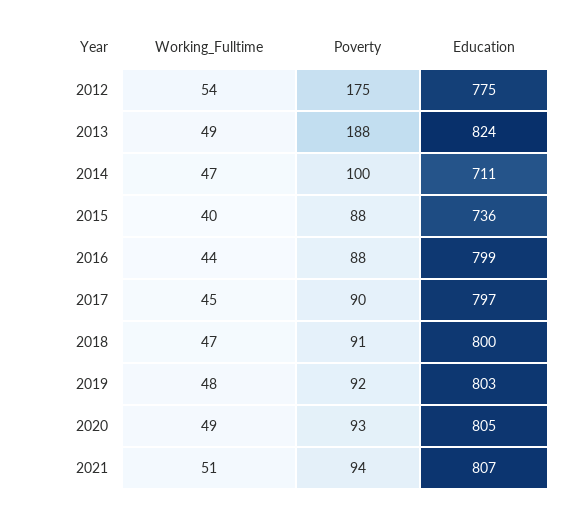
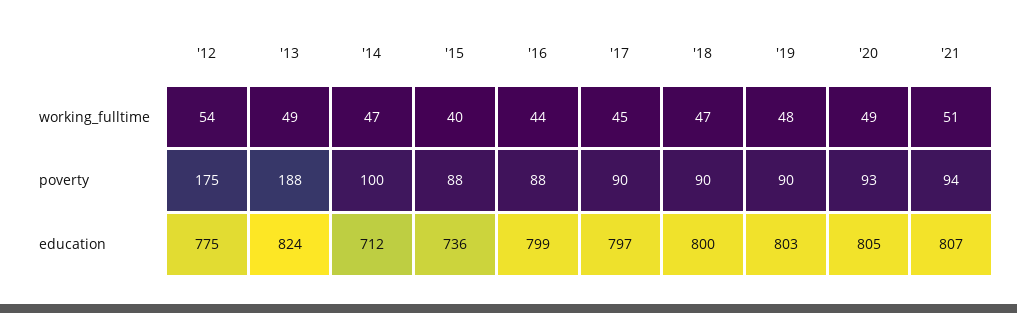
  {
    "Working_Fulltime": {
      "2012": 54,
      "2013": 49,
      "2014": 47,
      "2015": 40,
      "2016": 44,
      "2017": 45,
      "2018": 47,
      "2019": 48,
      "2020": 49,
      "2021": 51
    },
    "Poverty": {
      "2012": 175,
      "2013": 188,
      "2014": 100,
      "2015": 88,
      "2016": 88,
      "2017": 90,
-     "2018": 91,
+     "2018": 90,
-     "2019": 92,
+     "2019": 90,
      "2020": 93,
      "2021": 94
    },
    "Education": {
      "2012": 775,
      "2013": 824,
-     "2014": 711,
+     "2014": 712,
      "2015": 736,
      "2016": 799,
      "2017": 797,
      "2018": 800,
      "2019": 803,
      "2020": 805,
      "2021": 807
    }
  }

